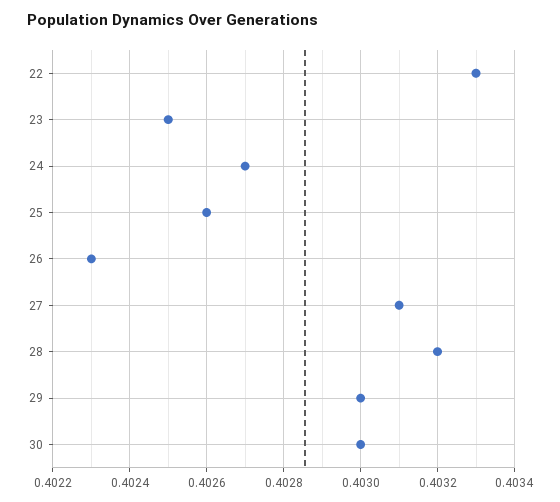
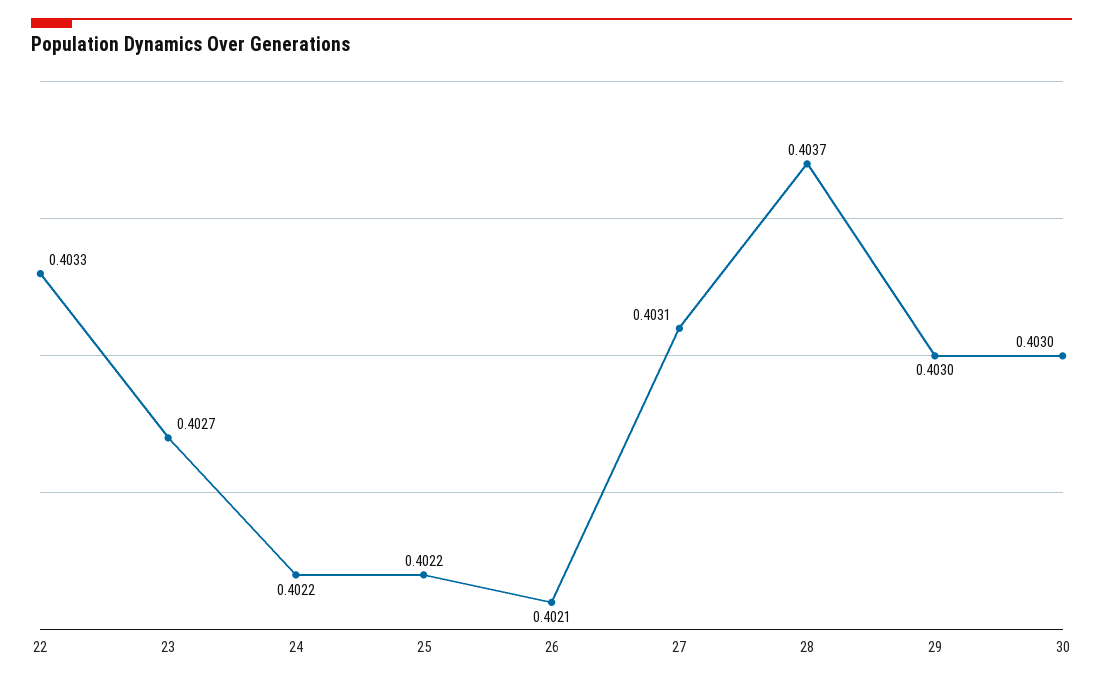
  {
    "22": 0.4033,
-   "23": 0.4025,
+   "23": 0.4027,
-   "24": 0.4027,
+   "24": 0.4022,
-   "25": 0.4026,
+   "25": 0.4022,
-   "26": 0.4023,
+   "26": 0.4021,
    "27": 0.4031,
-   "28": 0.4032,
+   "28": 0.4037,
    "29": 0.403,
    "30": 0.403
  }

